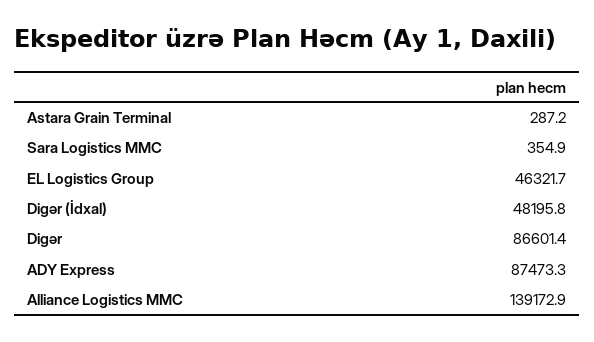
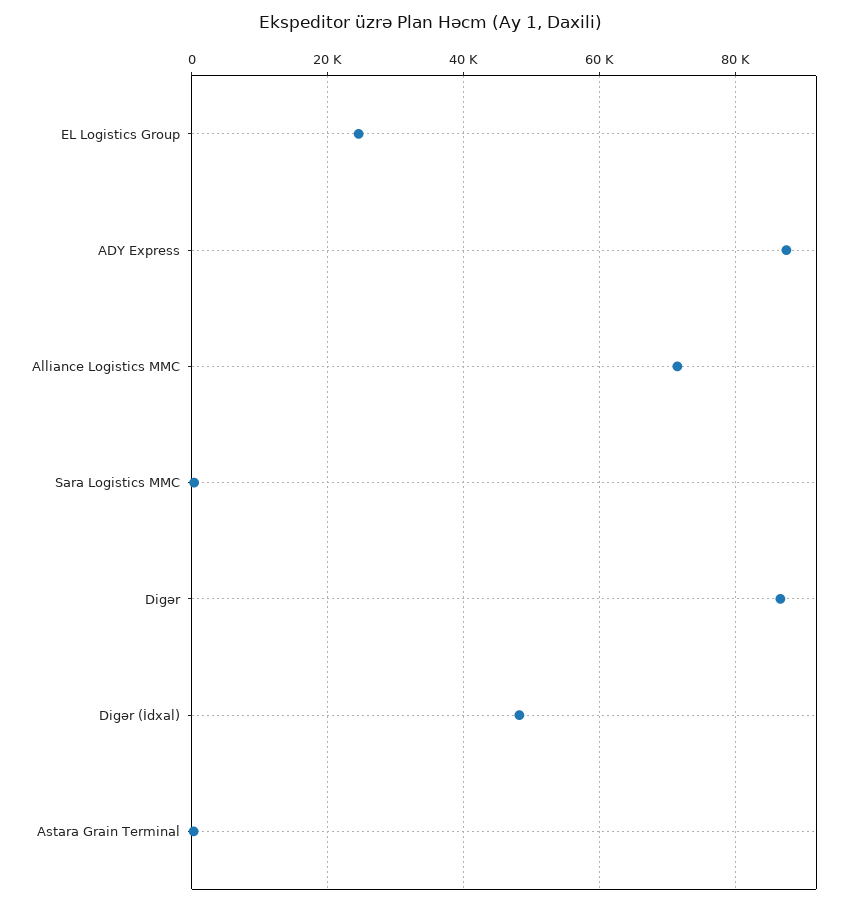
  {
    "Astara Grain Terminal": 287.2,
    "Sara Logistics MMC": 354.9,
-   "EL Logistics Group": 46321.7,
+   "EL Logistics Group": 24000,
    "Digər (İdxal)": 48195.8,
    "Digər": 86601.4,
    "ADY Express": 87473.3,
-   "Alliance Logistics MMC": 139172.9
+   "Alliance Logistics MMC": 72000
  }

